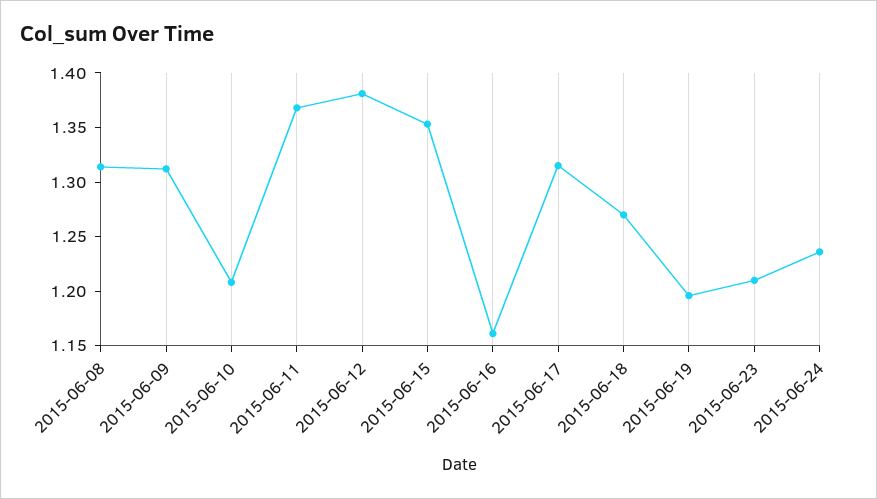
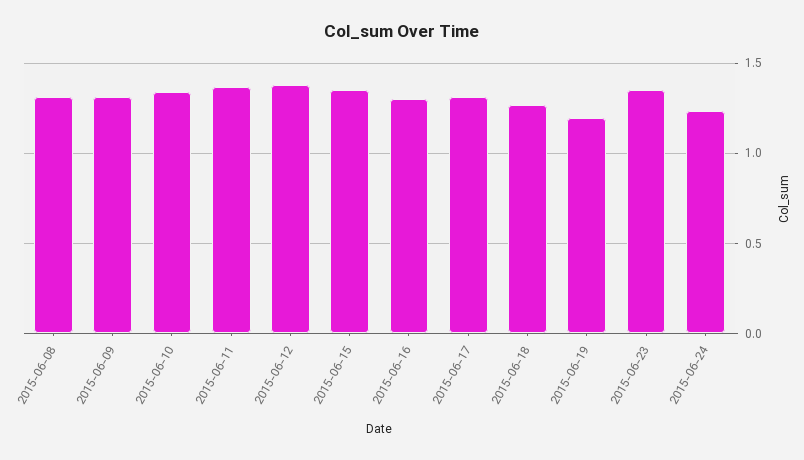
  {
    "2015-06-08": 1.31,
    "2015-06-09": 1.31,
-   "2015-06-10": 1.21,
+   "2015-06-10": 1.35,
    "2015-06-11": 1.37,
    "2015-06-12": 1.38,
    "2015-06-15": 1.35,
-   "2015-06-16": 1.16,
+   "2015-06-16": 1.3,
    "2015-06-17": 1.32,
    "2015-06-18": 1.27,
    "2015-06-19": 1.2,
-   "2015-06-23": 1.21,
+   "2015-06-23": 1.35,
    "2015-06-24": 1.24
  }

